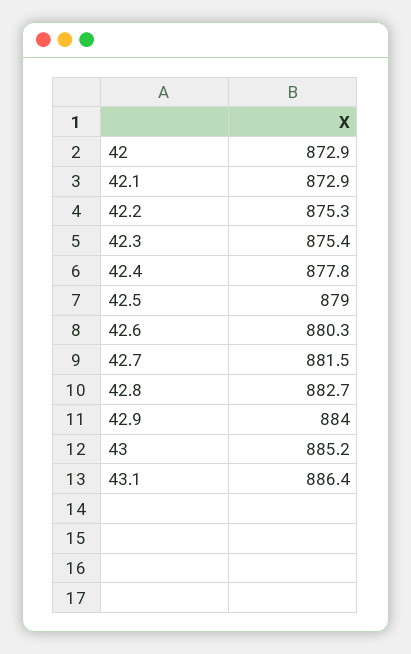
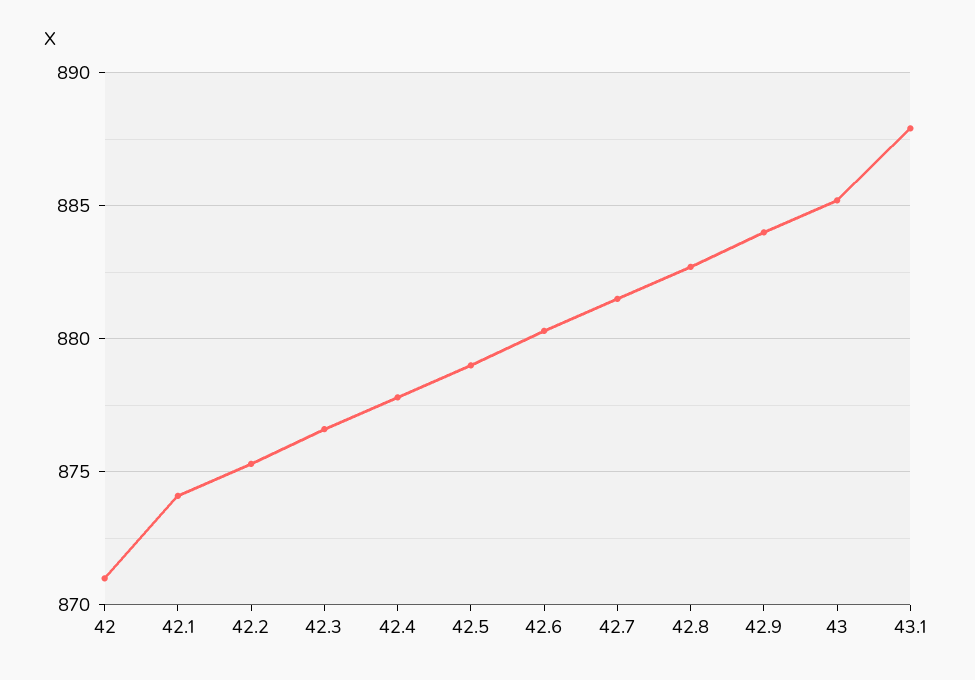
  {
-   "42": 872.9,
+   "42": 871,
-   "42.1": 872.9,
+   "42.1": 874,
    "42.2": 875.3,
-   "42.3": 875.4,
+   "42.3": 876.5,
    "42.4": 877.8,
    "42.5": 879,
    "42.6": 880.3,
    "42.7": 881.5,
    "42.8": 882.7,
    "42.9": 884,
    "43": 885.2,
-   "43.1": 886.4
+   "43.1": 888
  }

